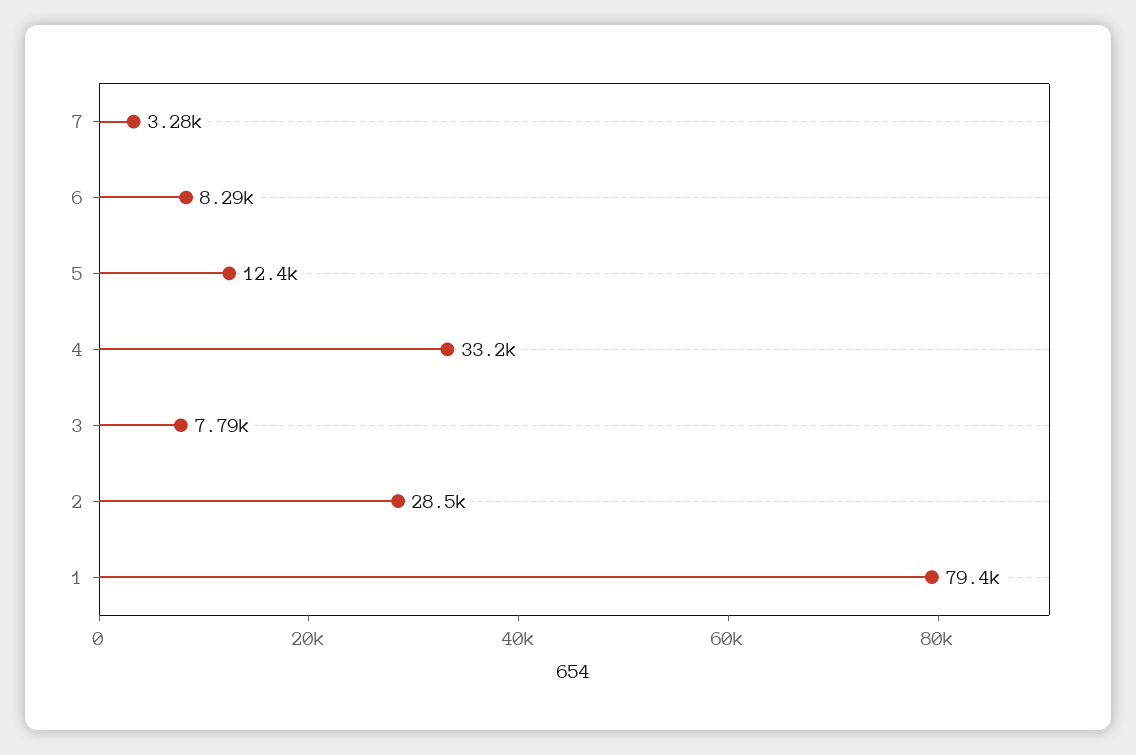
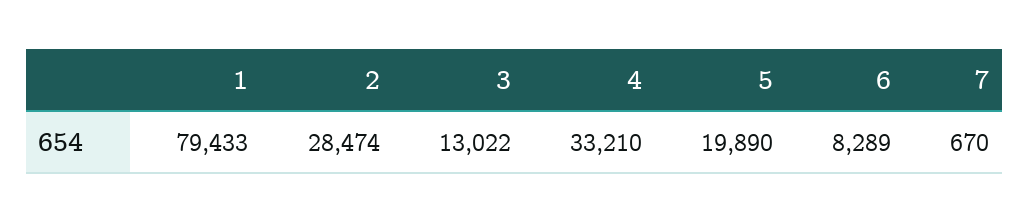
  {
-   "7": 3280,
+   "7": 670,
    "6": 8289,
-   "5": 12400,
+   "5": 19890,
    "4": 33210,
-   "3": 7790,
+   "3": 13022,
    "2": 28474,
    "1": 79433
  }

